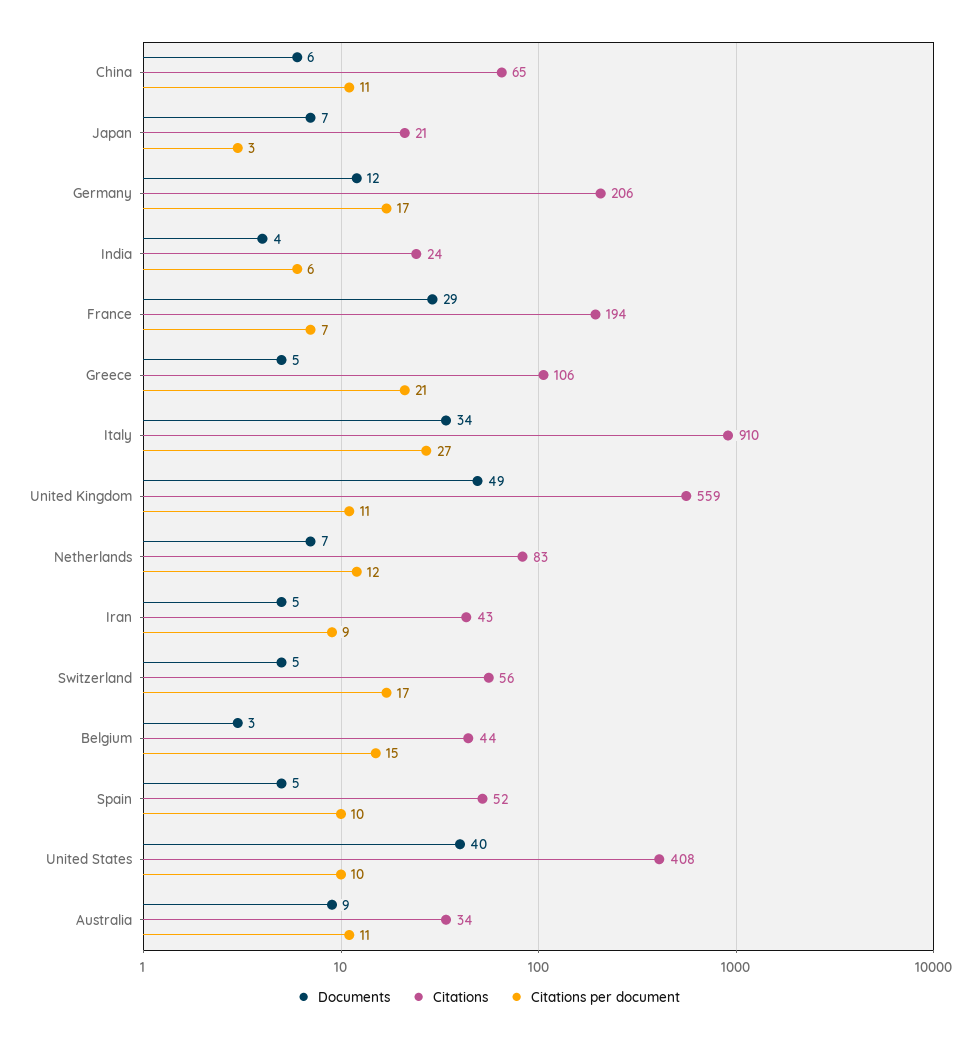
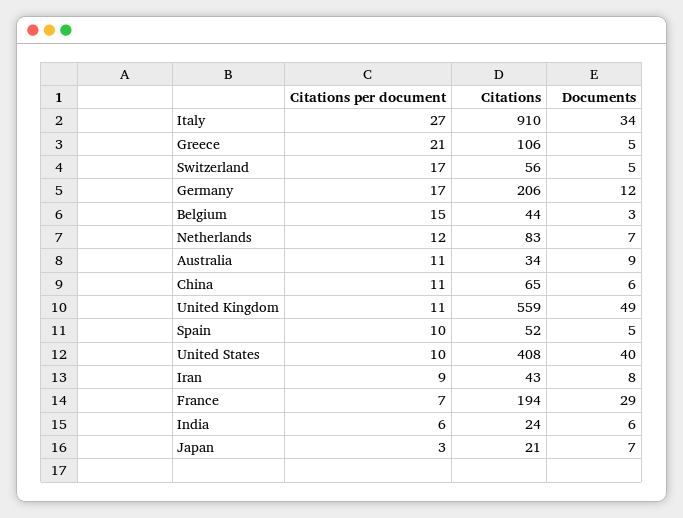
  {
    "Documents": {
      "China": 6,
      "Japan": 7,
      "Germany": 12,
-     "India": 4,
+     "India": 6,
      "France": 29,
      "Greece": 5,
      "Italy": 34,
      "United Kingdom": 49,
      "Netherlands": 7,
-     "Iran": 5,
+     "Iran": 8,
      "Switzerland": 5,
      "Belgium": 3,
      "Spain": 5,
      "United States": 40,
      "Australia": 9
    },
    "Citations": {
      "China": 65,
      "Japan": 21,
      "Germany": 206,
      "India": 24,
      "France": 194,
      "Greece": 106,
      "Italy": 910,
      "United Kingdom": 559,
      "Netherlands": 83,
      "Iran": 43,
      "Switzerland": 56,
      "Belgium": 44,
      "Spain": 52,
      "United States": 408,
      "Australia": 34
    },
    "Citations per document": {
      "China": 11,
      "Japan": 3,
      "Germany": 17,
      "India": 6,
      "France": 7,
      "Greece": 21,
      "Italy": 27,
      "United Kingdom": 11,
      "Netherlands": 12,
      "Iran": 9,
      "Switzerland": 17,
      "Belgium": 15,
      "Spain": 10,
      "United States": 10,
      "Australia": 11
    }
  }

